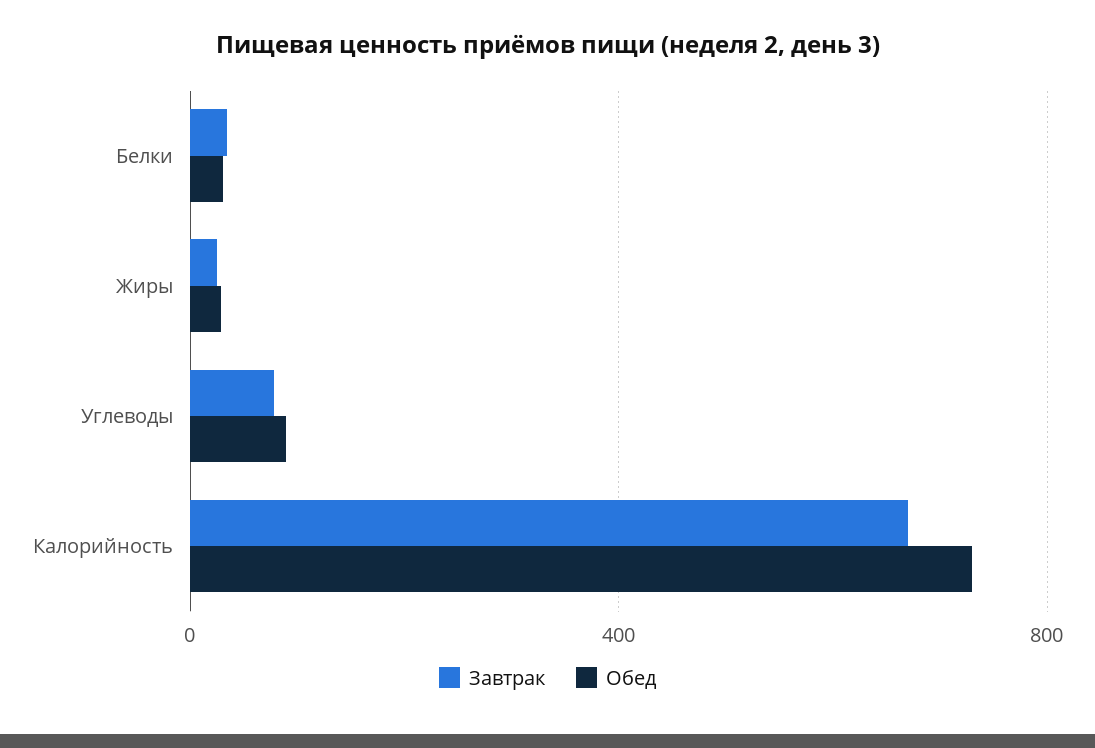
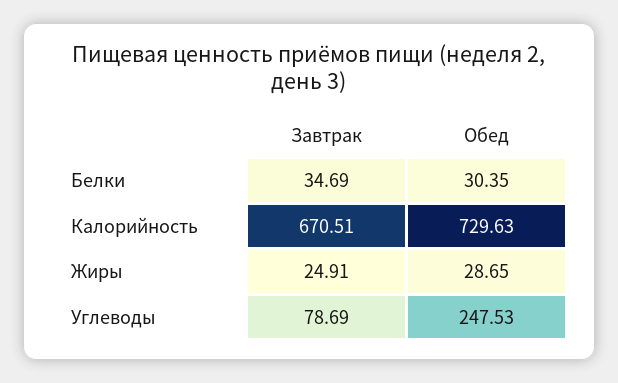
  {
    "Завтрак": {
      "Белки": 34.69,
      "Жиры": 24.91,
      "Углеводы": 78.69,
      "Калорийность": 670.51
    },
    "Обед": {
      "Белки": 30.35,
      "Жиры": 28.65,
-     "Углеводы": 100,
+     "Углеводы": 247.53,
      "Калорийность": 729.63
    }
  }

